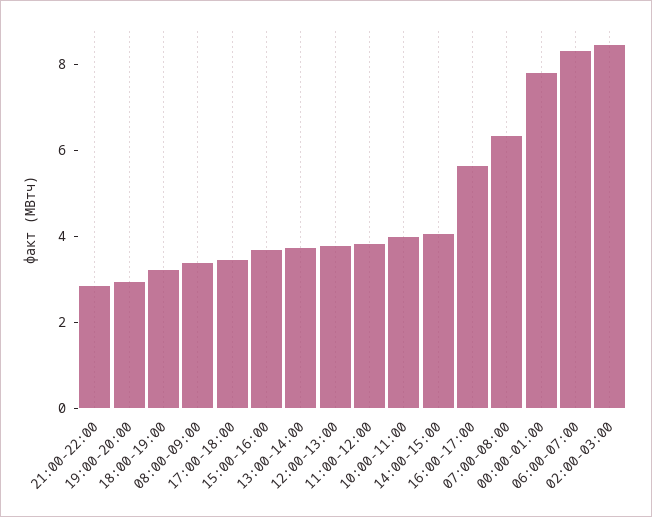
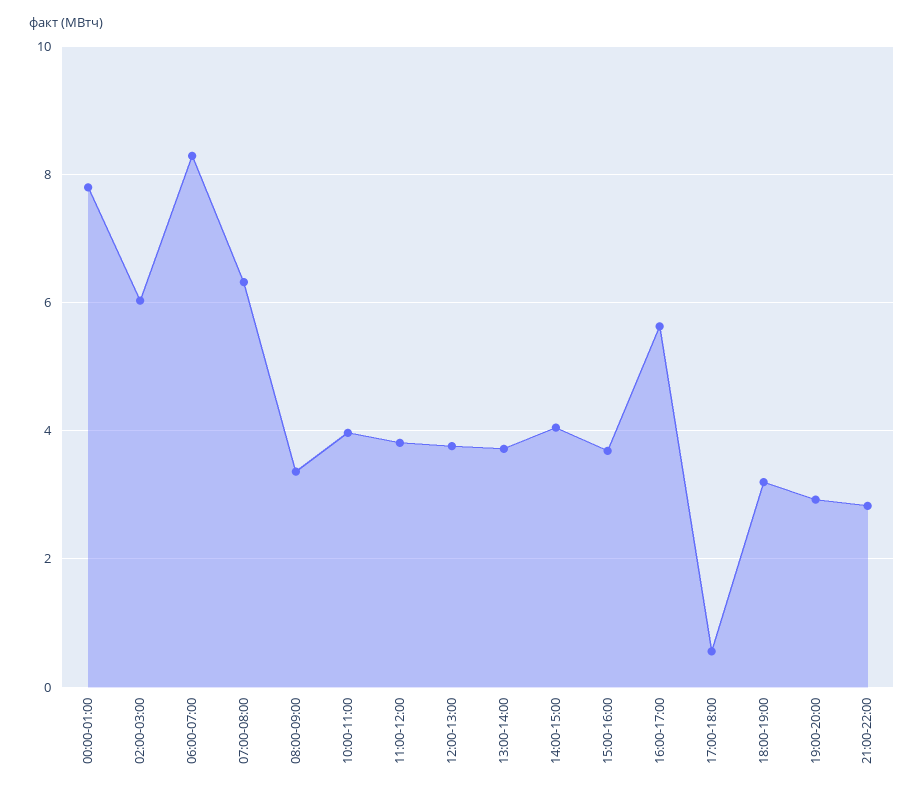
  {
    "21:00-22:00": 2.8,
    "19:00-20:00": 3,
    "18:00-19:00": 3.2,
    "08:00-09:00": 3.4,
-   "17:00-18:00": 3.5,
+   "17:00-18:00": 0.6,
    "15:00-16:00": 3.6,
    "13:00-14:00": 3.8,
    "12:00-13:00": 3.8,
    "11:00-12:00": 3.8,
    "10:00-11:00": 4,
    "14:00-15:00": 4,
    "16:00-17:00": 5.6,
    "07:00-08:00": 6.4,
    "00:00-01:00": 7.8,
    "06:00-07:00": 8.2,
-   "02:00-03:00": 8.5
+   "02:00-03:00": 6
  }

